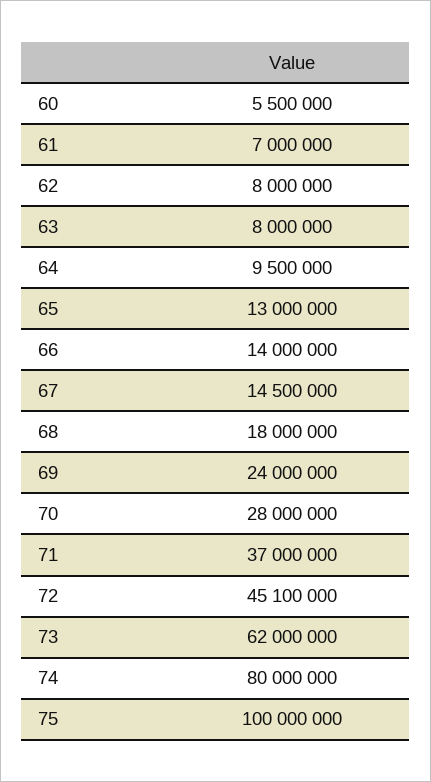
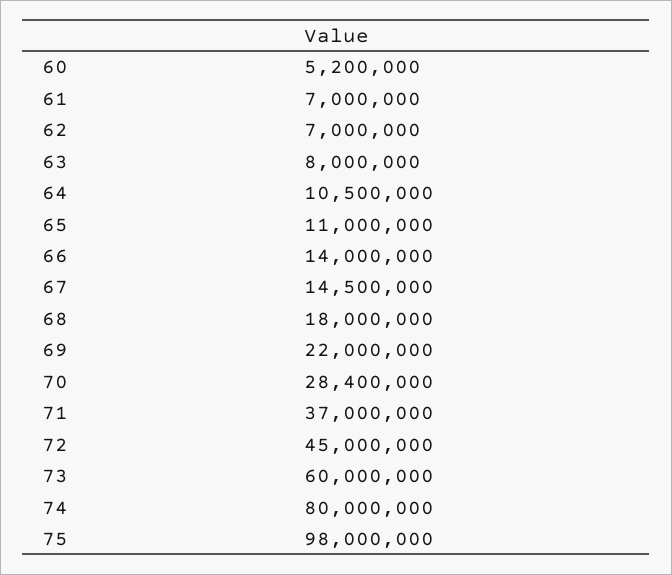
  {
-   "60": 5500000,
+   "60": 5200000,
    "61": 7000000,
-   "62": 8000000,
+   "62": 7000000,
    "63": 8000000,
-   "64": 9500000,
+   "64": 10500000,
-   "65": 13000000,
+   "65": 11000000,
    "66": 14000000,
    "67": 14500000,
    "68": 18000000,
-   "69": 24000000,
+   "69": 22000000,
-   "70": 28000000,
+   "70": 28400000,
    "71": 37000000,
-   "72": 45100000,
+   "72": 45000000,
-   "73": 62000000,
+   "73": 60000000,
    "74": 80000000,
-   "75": 100000000
+   "75": 98000000
  }

